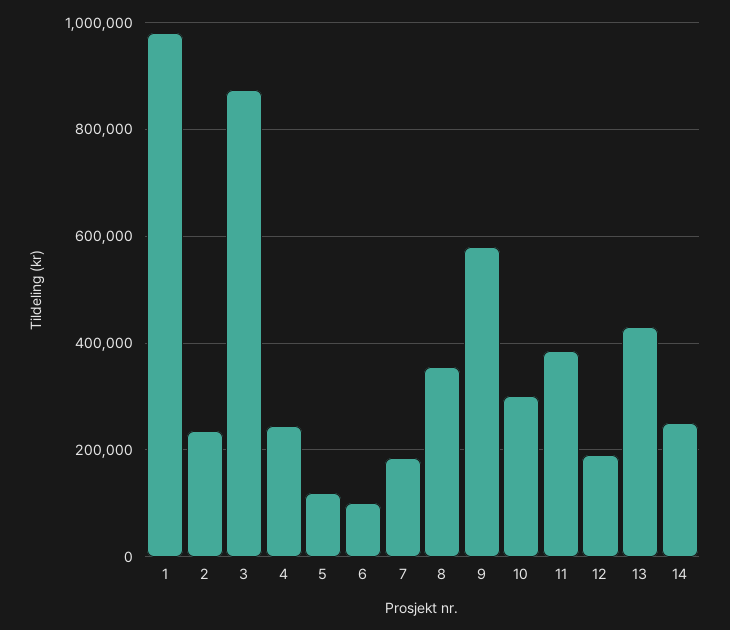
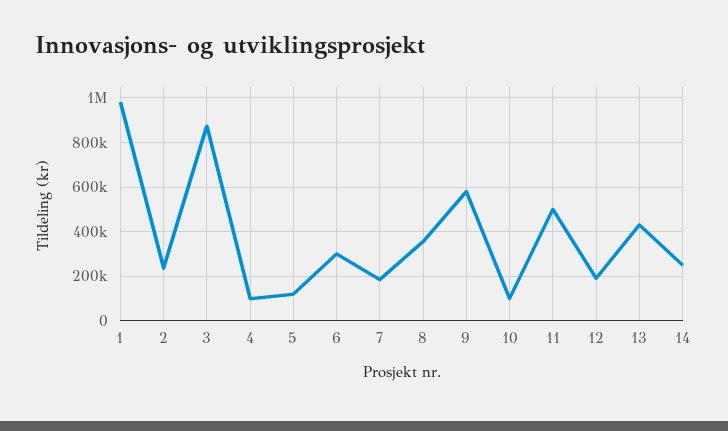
  {
    "1": 980000,
    "2": 240000,
    "3": 880000,
-   "4": 240000,
+   "4": 100000,
    "5": 120000,
-   "6": 100000,
+   "6": 300000,
    "7": 180000,
    "8": 360000,
    "9": 580000,
-   "10": 300000,
+   "10": 100000,
-   "11": 380000,
+   "11": 500000,
    "12": 200000,
    "13": 440000,
    "14": 260000
  }

